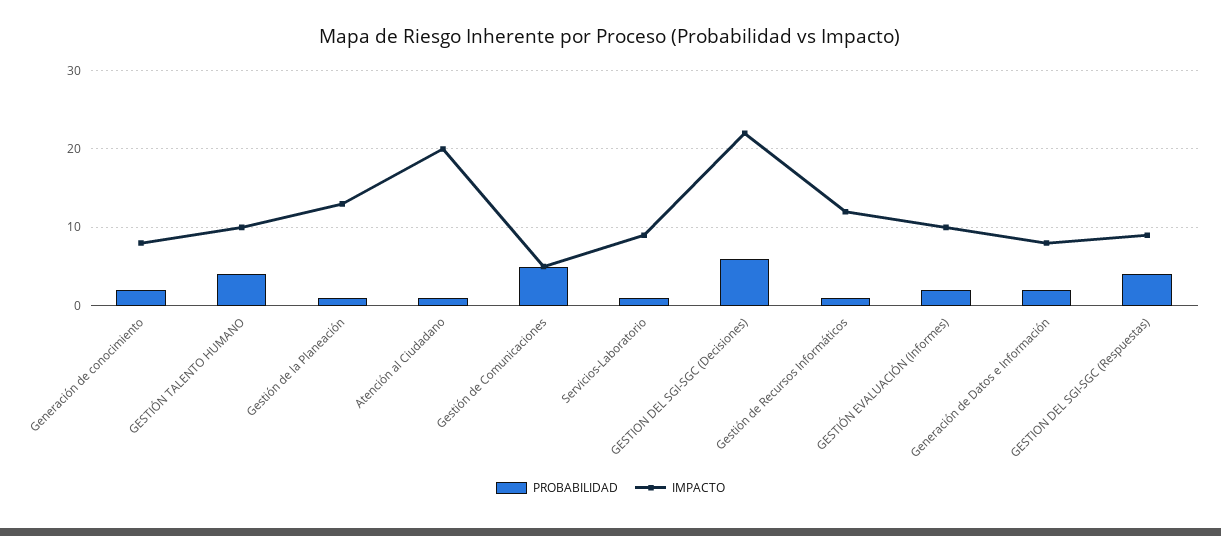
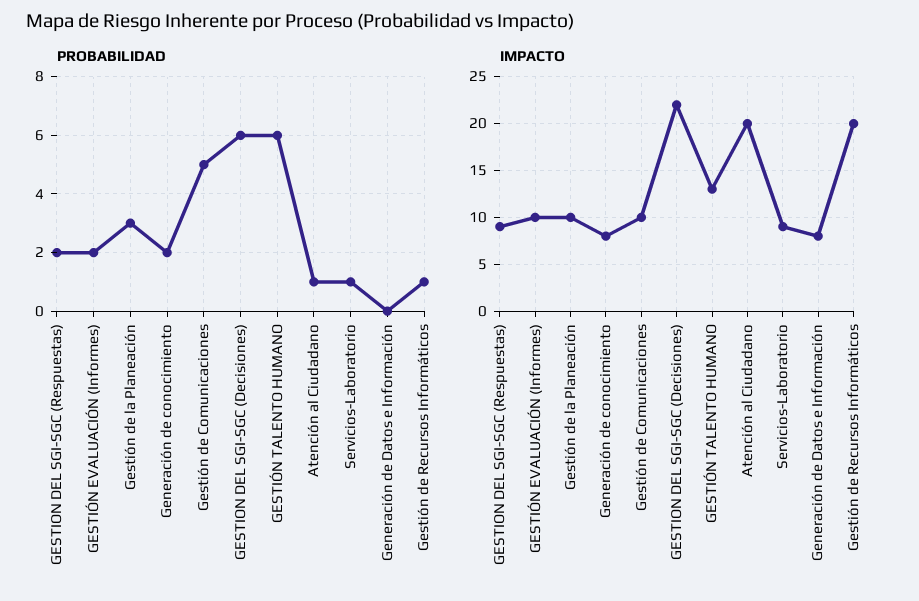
  {
    "PROBABILIDAD": {
      "Generación de conocimiento": 2,
-     "GESTIÓN TALENTO HUMANO": 4,
+     "GESTIÓN TALENTO HUMANO": 6,
-     "Gestión de la Planeación": 1,
+     "Gestión de la Planeación": 3,
      "Atención al Ciudadano": 1,
      "Gestión de Comunicaciones": 5,
      "Servicios-Laboratorio": 1,
      "GESTION DEL SGI-SGC (Decisiones)": 6,
      "Gestión de Recursos Informáticos": 1,
      "GESTIÓN EVALUACIÓN (Informes)": 2,
-     "Generación de Datos e Información": 2,
+     "Generación de Datos e Información": 0,
-     "GESTION DEL SGI-SGC (Respuestas)": 4
+     "GESTION DEL SGI-SGC (Respuestas)": 2
    },
    "IMPACTO": {
      "Generación de conocimiento": 8,
-     "GESTIÓN TALENTO HUMANO": 10,
+     "GESTIÓN TALENTO HUMANO": 13,
-     "Gestión de la Planeación": 13,
+     "Gestión de la Planeación": 10,
      "Atención al Ciudadano": 20,
-     "Gestión de Comunicaciones": 5,
+     "Gestión de Comunicaciones": 10,
      "Servicios-Laboratorio": 9,
      "GESTION DEL SGI-SGC (Decisiones)": 22,
-     "Gestión de Recursos Informáticos": 12,
+     "Gestión de Recursos Informáticos": 20,
      "GESTIÓN EVALUACIÓN (Informes)": 10,
      "Generación de Datos e Información": 8,
      "GESTION DEL SGI-SGC (Respuestas)": 9
    }
  }

